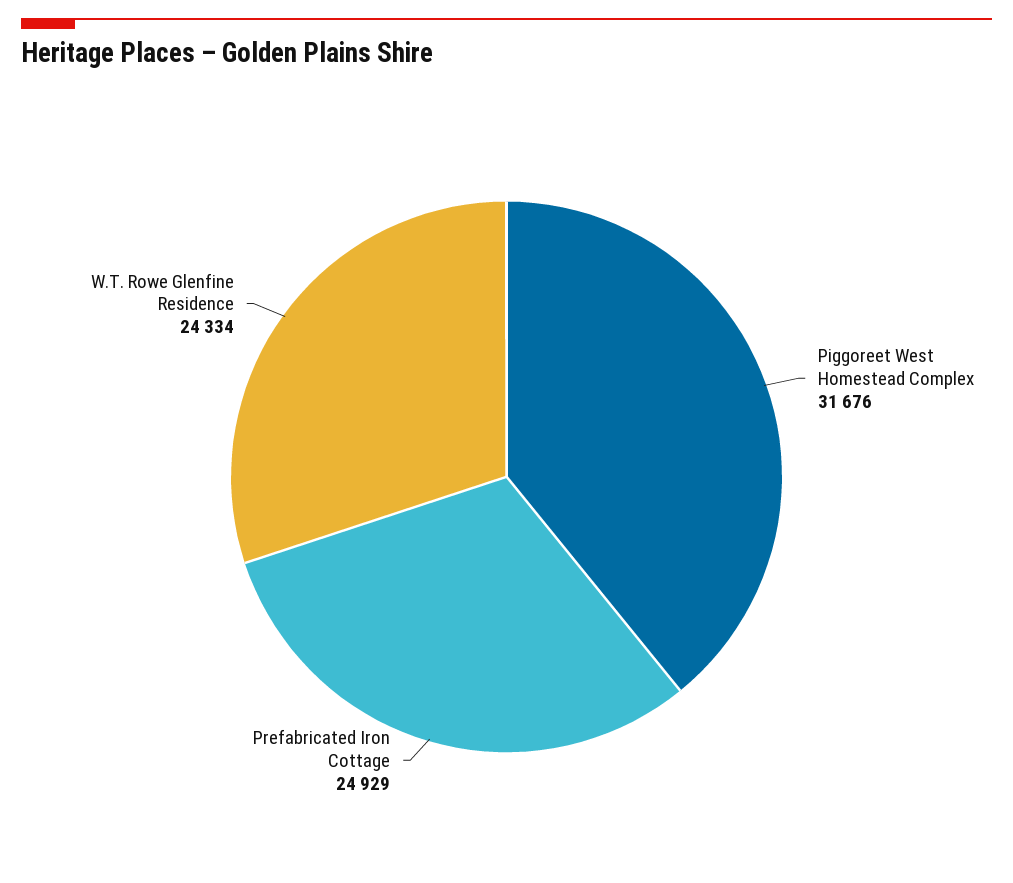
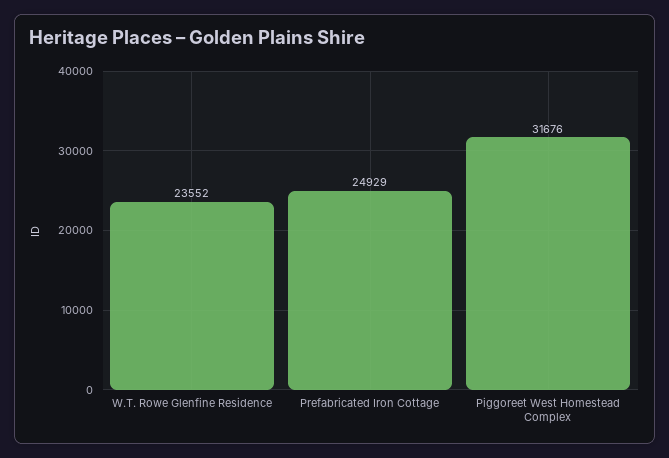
  {
    "Piggoreet West Homestead Complex": 31676,
    "Prefabricated Iron Cottage": 24929,
-   "W.T. Rowe Glenfine Residence": 24334
+   "W.T. Rowe Glenfine Residence": 23552
  }

